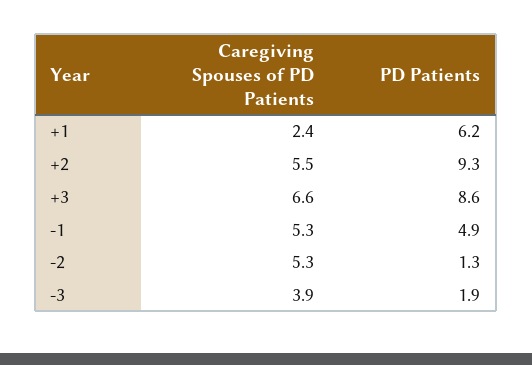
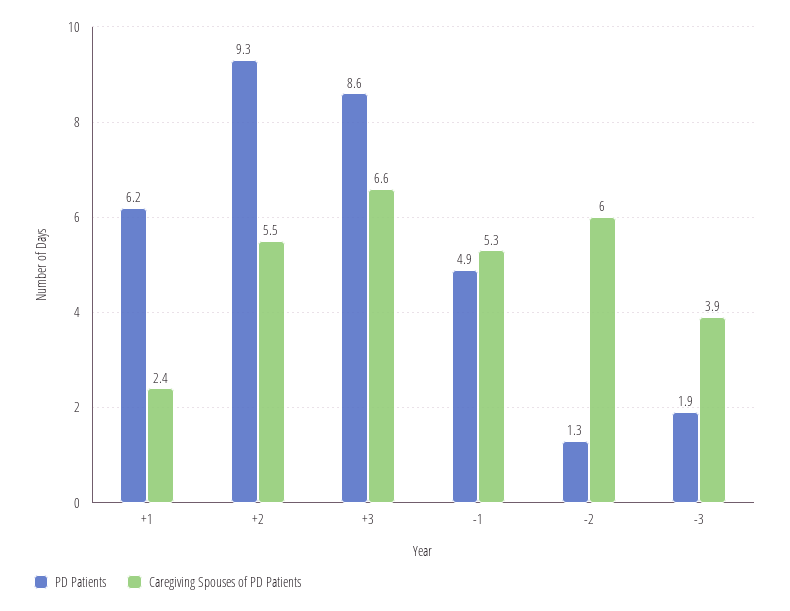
  {
    "Caregiving Spouses of PD Patients": {
      "+1": 2.4,
      "+2": 5.5,
      "+3": 6.6,
      "-1": 5.3,
-     "-2": 5.3,
+     "-2": 6,
      "-3": 3.9
    },
    "PD Patients": {
      "+1": 6.2,
      "+2": 9.3,
      "+3": 8.6,
      "-1": 4.9,
      "-2": 1.3,
      "-3": 1.9
    }
  }

